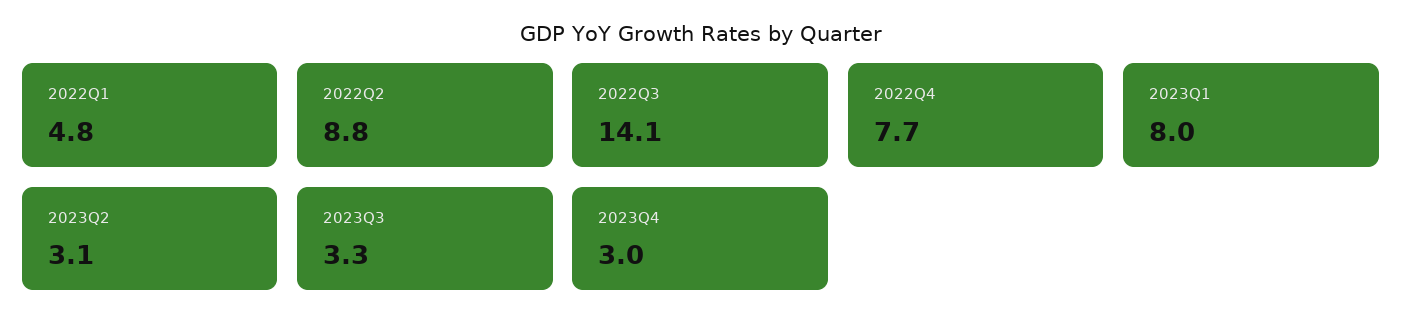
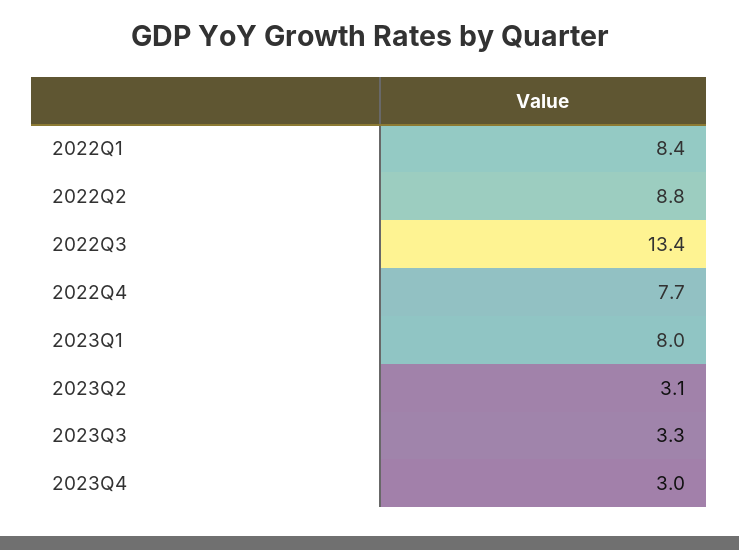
  {
-   "2022Q1": 4.8,
+   "2022Q1": 8.4,
    "2022Q2": 8.8,
-   "2022Q3": 14.1,
+   "2022Q3": 13.4,
    "2022Q4": 7.7,
    "2023Q1": 8,
    "2023Q2": 3.1,
    "2023Q3": 3.3,
    "2023Q4": 3
  }

